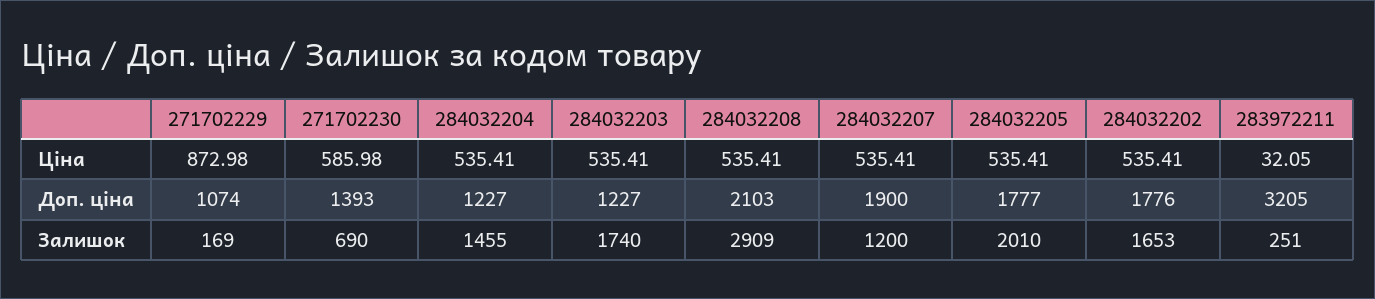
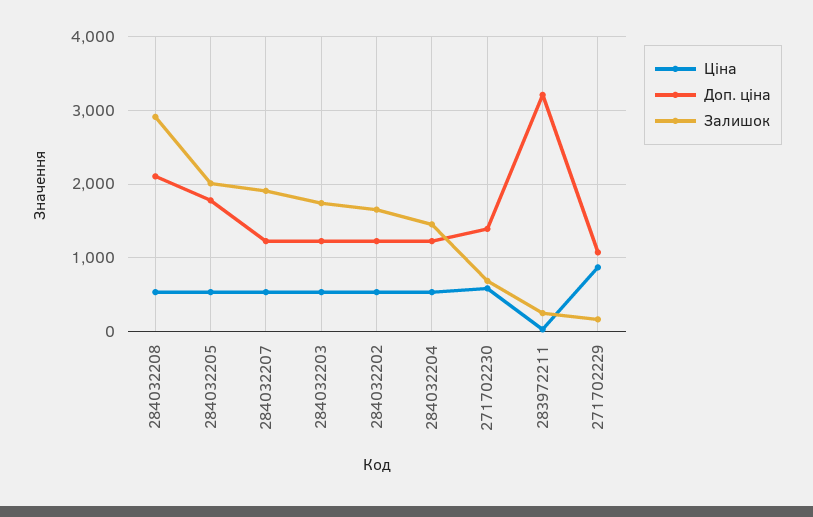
  {
    "Ціна": {
      "271702229": 872.98,
      "271702230": 585.98,
      "284032204": 535.41,
      "284032203": 535.41,
      "284032208": 535.41,
      "284032207": 535.41,
      "284032205": 535.41,
      "284032202": 535.41,
      "283972211": 32.05
    },
    "Доп. ціна": {
      "271702229": 1074,
      "271702230": 1393,
      "284032204": 1227,
      "284032203": 1227,
      "284032208": 2103,
-     "284032207": 1900,
+     "284032207": 1200,
      "284032205": 1777,
-     "284032202": 1776,
+     "284032202": 1200,
      "283972211": 3205
    },
    "Залишок": {
      "271702229": 169,
      "271702230": 690,
      "284032204": 1455,
      "284032203": 1740,
      "284032208": 2909,
-     "284032207": 1200,
+     "284032207": 1900,
      "284032205": 2010,
      "284032202": 1653,
      "283972211": 251
    }
  }

